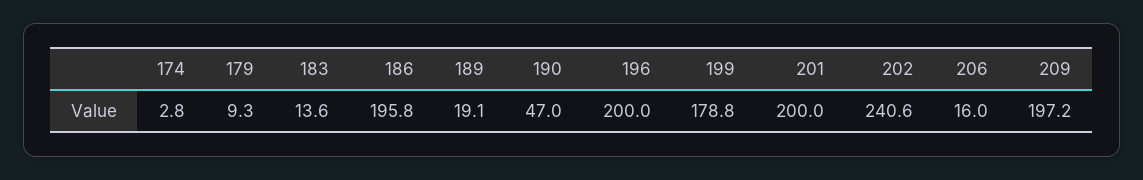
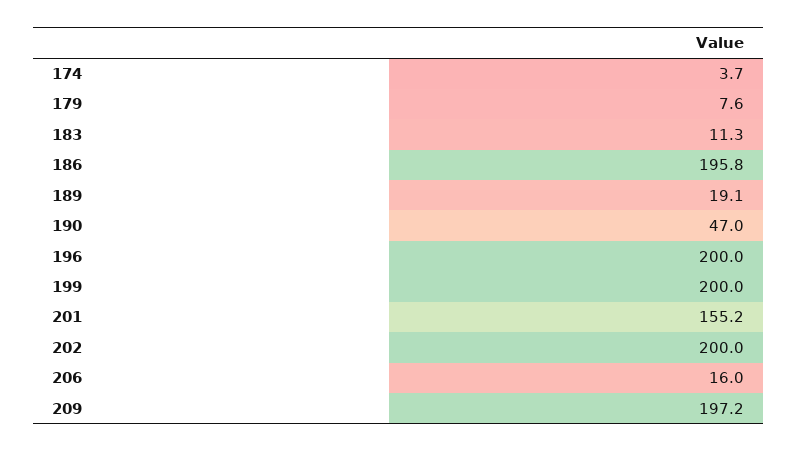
  {
-   "174": 2.8,
+   "174": 3.7,
-   "179": 9.3,
+   "179": 7.6,
-   "183": 13.6,
+   "183": 11.3,
    "186": 195.8,
    "189": 19.1,
    "190": 47,
    "196": 200,
-   "199": 178.8,
+   "199": 200,
-   "201": 200,
+   "201": 155.2,
-   "202": 240.6,
+   "202": 200,
    "206": 16,
    "209": 197.2
  }

